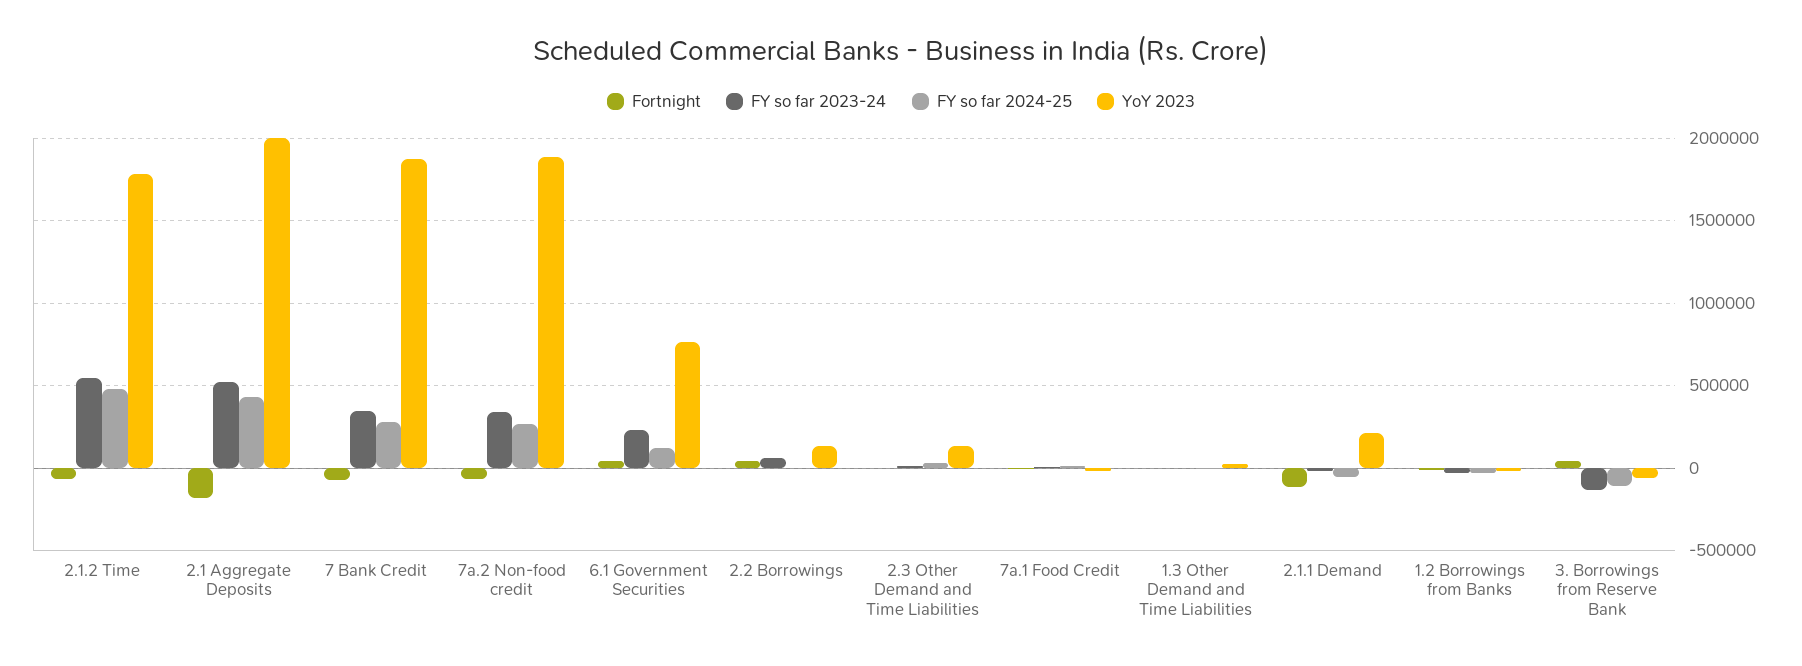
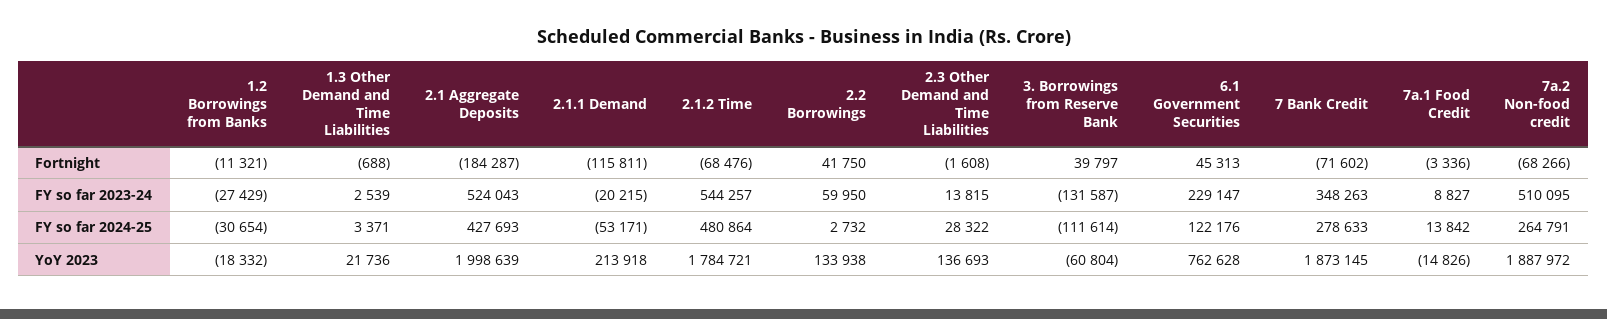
  {
    "Fortnight": {
      "2.1.2 Time": -68476,
      "2.1 Aggregate Deposits": -184287,
      "7 Bank Credit": -71602,
      "7a.2 Non-food credit": -68266,
      "6.1 Government Securities": 45313,
      "2.2 Borrowings": 41750,
      "2.3 Other Demand and Time Liabilities": -1608,
      "7a.1 Food Credit": -3336,
      "1.3 Other Demand and Time Liabilities": -688,
      "2.1.1 Demand": -115811,
      "1.2 Borrowings from Banks": -11321,
      "3. Borrowings from Reserve Bank": 39797
    },
    "FY so far 2023-24": {
      "2.1.2 Time": 544257,
      "2.1 Aggregate Deposits": 524043,
      "7 Bank Credit": 348263,
-     "7a.2 Non-food credit": 350000,
+     "7a.2 Non-food credit": 510095,
      "6.1 Government Securities": 229147,
      "2.2 Borrowings": 59950,
      "2.3 Other Demand and Time Liabilities": 13815,
      "7a.1 Food Credit": 8827,
      "1.3 Other Demand and Time Liabilities": 2539,
      "2.1.1 Demand": -20215,
      "1.2 Borrowings from Banks": -27429,
      "3. Borrowings from Reserve Bank": -131587
    },
    "FY so far 2024-25": {
      "2.1.2 Time": 480864,
      "2.1 Aggregate Deposits": 427693,
      "7 Bank Credit": 278633,
      "7a.2 Non-food credit": 264791,
      "6.1 Government Securities": 122176,
      "2.2 Borrowings": 2732,
      "2.3 Other Demand and Time Liabilities": 28322,
      "7a.1 Food Credit": 13842,
      "1.3 Other Demand and Time Liabilities": 3371,
      "2.1.1 Demand": -53171,
      "1.2 Borrowings from Banks": -30654,
      "3. Borrowings from Reserve Bank": -111614
    },
    "YoY 2023": {
      "2.1.2 Time": 1784721,
      "2.1 Aggregate Deposits": 1998639,
      "7 Bank Credit": 1873145,
      "7a.2 Non-food credit": 1887972,
      "6.1 Government Securities": 762628,
      "2.2 Borrowings": 133938,
      "2.3 Other Demand and Time Liabilities": 136693,
      "7a.1 Food Credit": -14826,
      "1.3 Other Demand and Time Liabilities": 21736,
      "2.1.1 Demand": 213918,
      "1.2 Borrowings from Banks": -18332,
      "3. Borrowings from Reserve Bank": -60804
    }
  }

